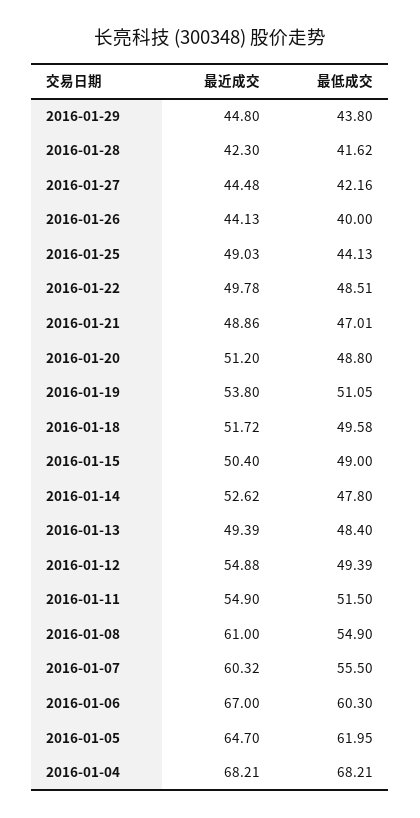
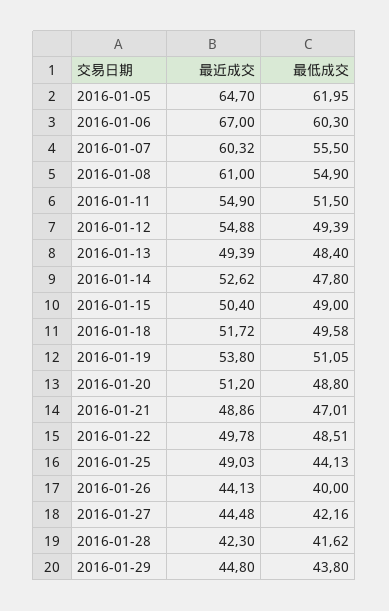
  {
    "最近成交": {
      "2016-01-29": 44.8,
      "2016-01-28": 42.3,
      "2016-01-27": 44.48,
      "2016-01-26": 44.13,
      "2016-01-25": 49.03,
      "2016-01-22": 49.78,
      "2016-01-21": 48.86,
      "2016-01-20": 51.2,
      "2016-01-19": 53.8,
      "2016-01-18": 51.72,
      "2016-01-15": 50.4,
      "2016-01-14": 52.62,
      "2016-01-13": 49.39,
      "2016-01-12": 54.88,
      "2016-01-11": 54.9,
      "2016-01-08": 61,
      "2016-01-07": 60.32,
      "2016-01-06": 67,
-     "2016-01-05": 64.7,
+     "2016-01-05": 64.7
-     "2016-01-04": 68.21
    },
    "最低成交": {
      "2016-01-29": 43.8,
      "2016-01-28": 41.62,
      "2016-01-27": 42.16,
      "2016-01-26": 40,
      "2016-01-25": 44.13,
      "2016-01-22": 48.51,
      "2016-01-21": 47.01,
      "2016-01-20": 48.8,
      "2016-01-19": 51.05,
      "2016-01-18": 49.58,
      "2016-01-15": 49,
      "2016-01-14": 47.8,
      "2016-01-13": 48.4,
      "2016-01-12": 49.39,
      "2016-01-11": 51.5,
      "2016-01-08": 54.9,
      "2016-01-07": 55.5,
      "2016-01-06": 60.3,
-     "2016-01-05": 61.95,
+     "2016-01-05": 61.95
-     "2016-01-04": 68.21
    }
  }

